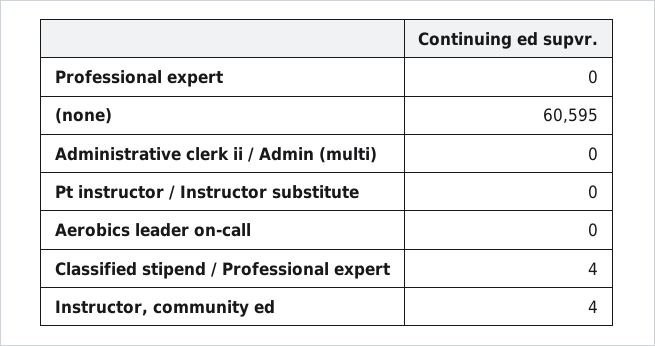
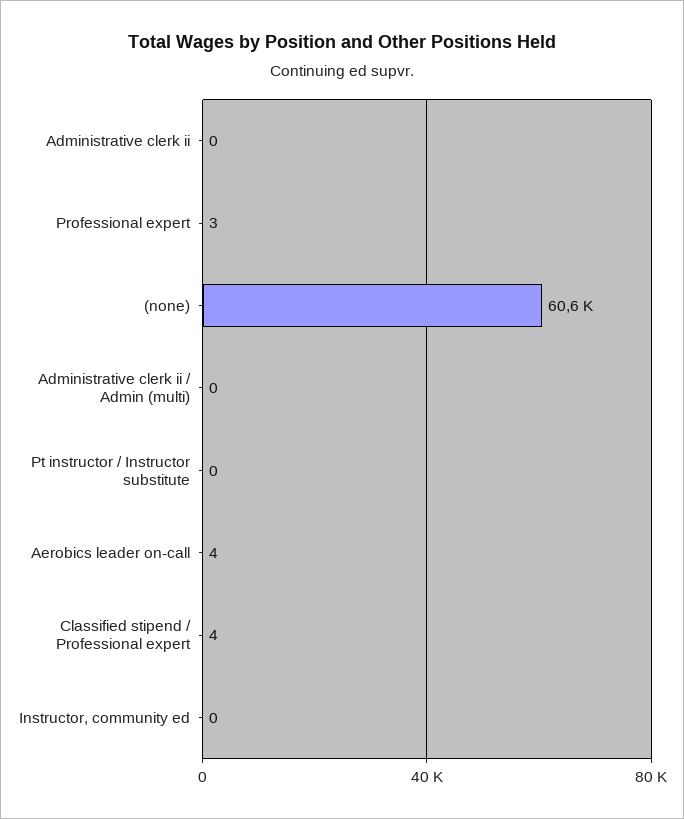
  {
-   "Professional expert": 0,
+   "Professional expert": 3,
    "(none)": 60595,
    "Administrative clerk ii / Admin (multi)": 0,
    "Pt instructor / Instructor substitute": 0,
-   "Aerobics leader on-call": 0,
+   "Aerobics leader on-call": 4,
    "Classified stipend / Professional expert": 4,
-   "Instructor, community ed": 4
+   "Instructor, community ed": 0,
+   "Administrative clerk ii": 0
  }

